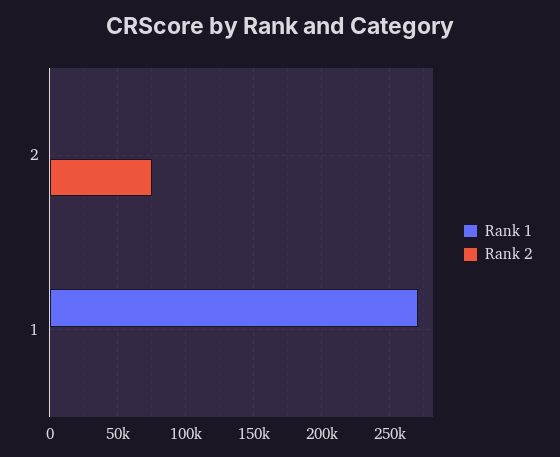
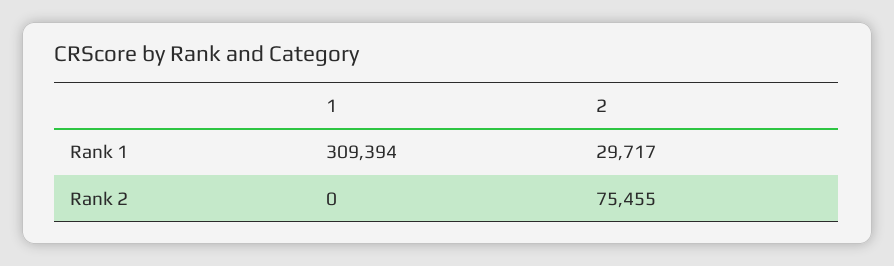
  {
    "Rank 1": {
-     "2": 0,
+     "2": 29717,
-     "1": 270000
+     "1": 309394
    },
    "Rank 2": {
      "2": 75455,
      "1": 0
    }
  }

